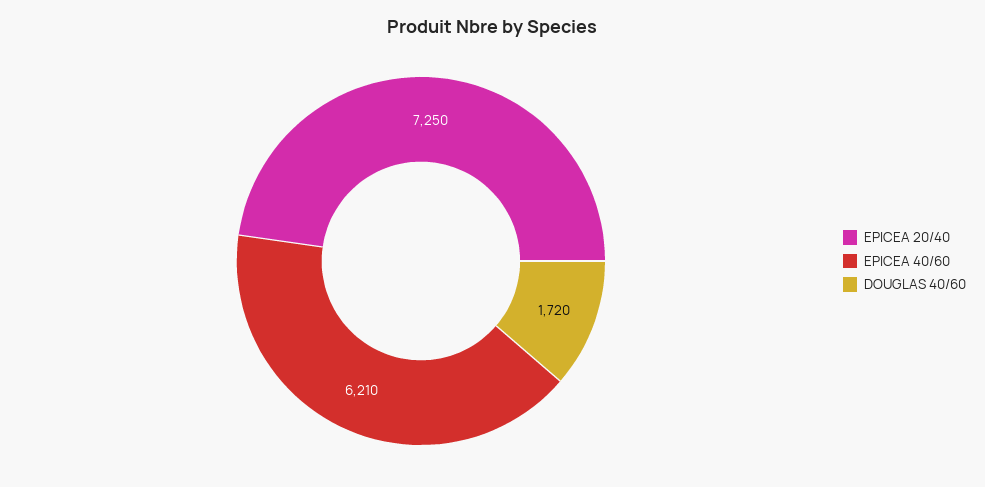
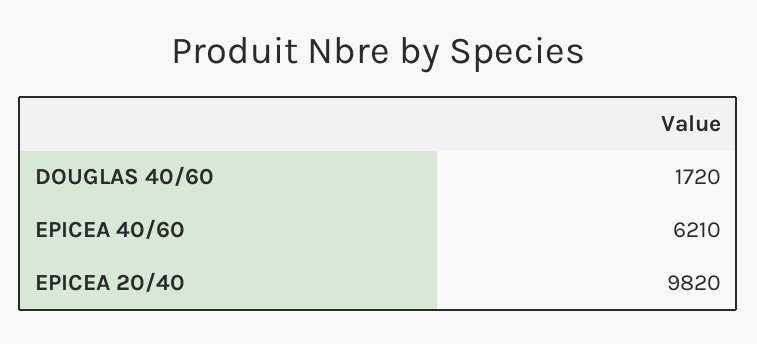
  {
-   "EPICEA 20/40": 7250,
+   "EPICEA 20/40": 9820,
    "EPICEA 40/60": 6210,
    "DOUGLAS 40/60": 1720
  }

